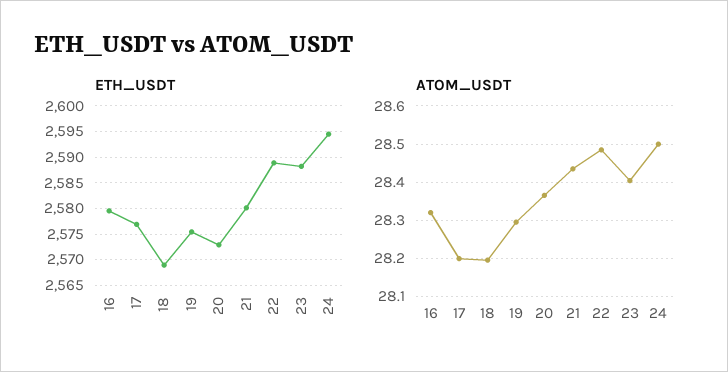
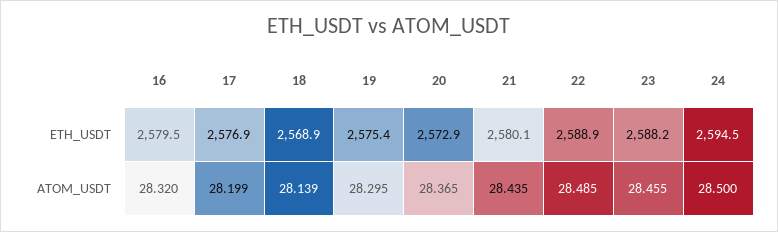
  {
    "ETH_USDT": {
      "16": 2579.5,
      "17": 2576.9,
      "18": 2568.9,
      "19": 2575.4,
      "20": 2572.9,
      "21": 2580.1,
      "22": 2588.9,
      "23": 2588.2,
      "24": 2594.5
    },
    "ATOM_USDT": {
      "16": 28.32,
      "17": 28.199,
-     "18": 28.2,
+     "18": 28.139,
      "19": 28.295,
      "20": 28.365,
      "21": 28.435,
      "22": 28.485,
-     "23": 28.4,
+     "23": 28.455,
      "24": 28.5
    }
  }

